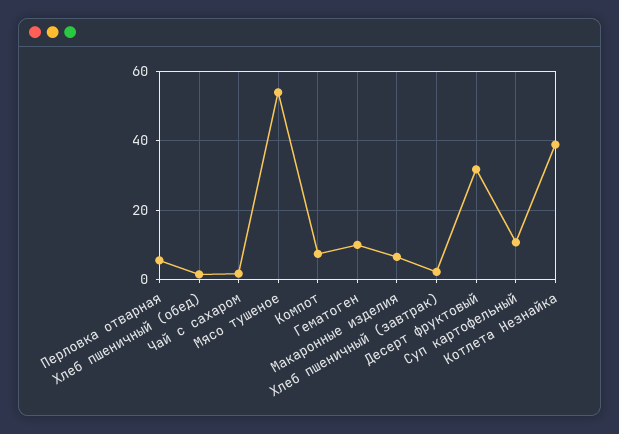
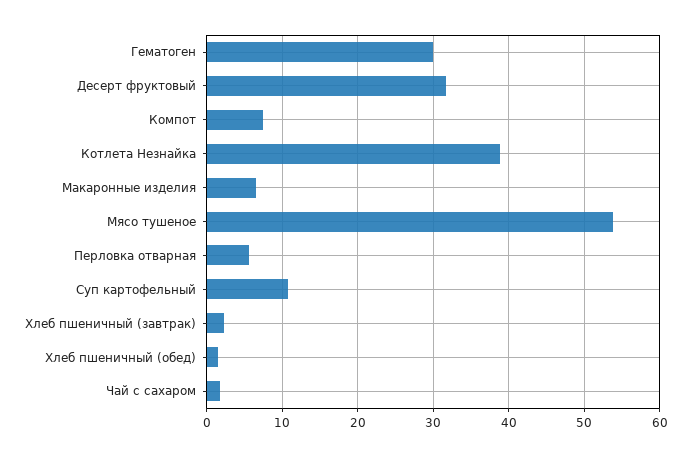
  {
    "Перловка отварная": 6,
    "Хлеб пшеничный (обед)": 1,
    "Чай с сахаром": 2,
    "Мясо тушеное": 54,
    "Компот": 7,
-   "Гематоген": 10,
+   "Гематоген": 30,
    "Макаронные изделия": 7,
    "Хлеб пшеничный (завтрак)": 2,
    "Десерт фруктовый": 32,
    "Суп картофельный": 11,
    "Котлета Незнайка": 39
  }

